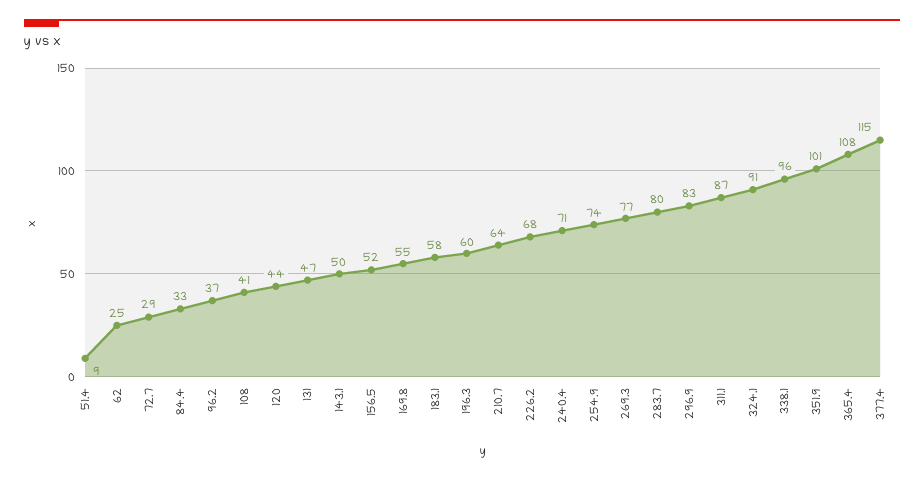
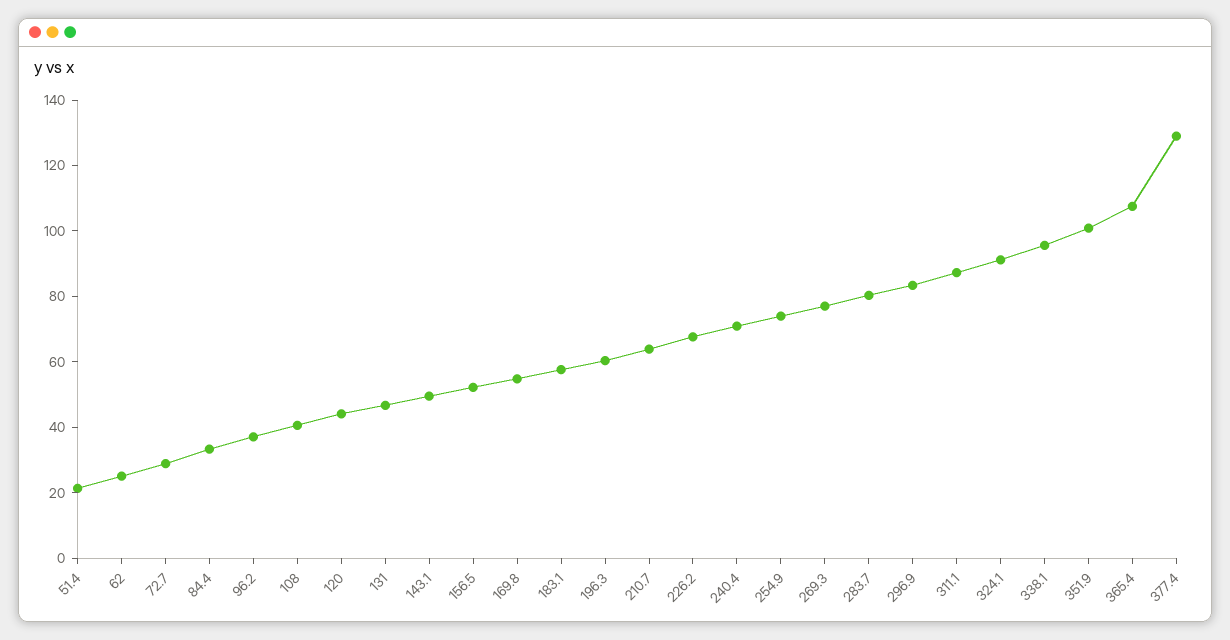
  {
-   "51.4": 9,
+   "51.4": 20,
    "62": 25,
    "72.7": 29,
    "84.4": 33,
    "96.2": 37,
    "108": 41,
    "120": 44,
    "131": 47,
    "143.1": 50,
    "156.5": 52,
    "169.8": 55,
    "183.1": 58,
    "196.3": 60,
    "210.7": 64,
    "226.2": 68,
    "240.4": 71,
    "254.9": 74,
    "269.3": 77,
    "283.7": 80,
    "296.9": 83,
    "311.1": 87,
    "324.1": 91,
    "338.1": 96,
    "351.9": 101,
    "365.4": 108,
-   "377.4": 115
+   "377.4": 130
  }

